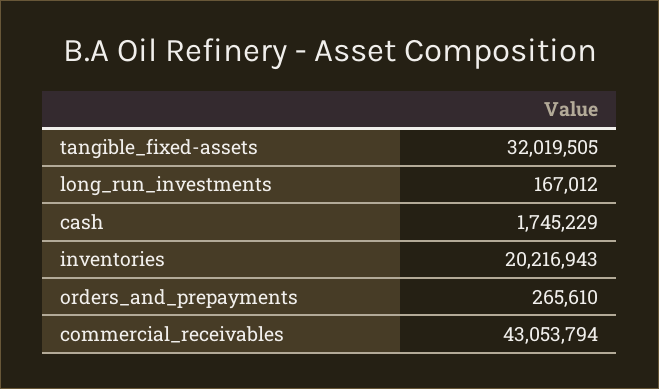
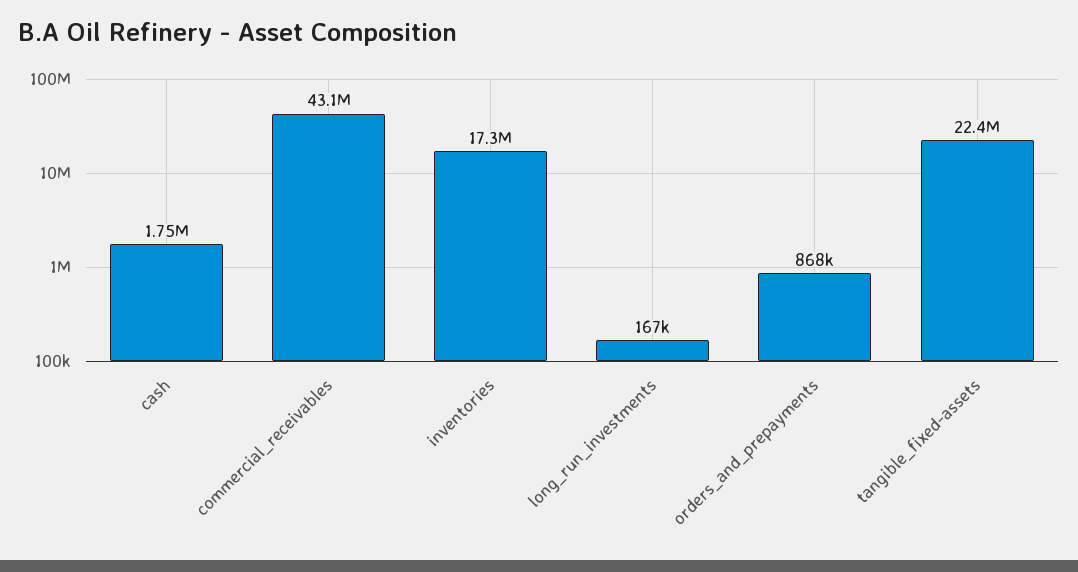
  {
-   "tangible_fixed-assets": 32019505,
+   "tangible_fixed-assets": 22400000,
    "long_run_investments": 167012,
    "cash": 1745229,
-   "inventories": 20216943,
+   "inventories": 17300000,
-   "orders_and_prepayments": 265610,
+   "orders_and_prepayments": 868000,
    "commercial_receivables": 43053794
  }

